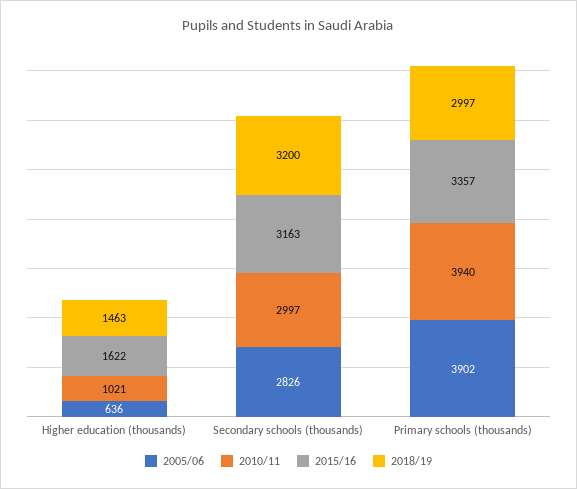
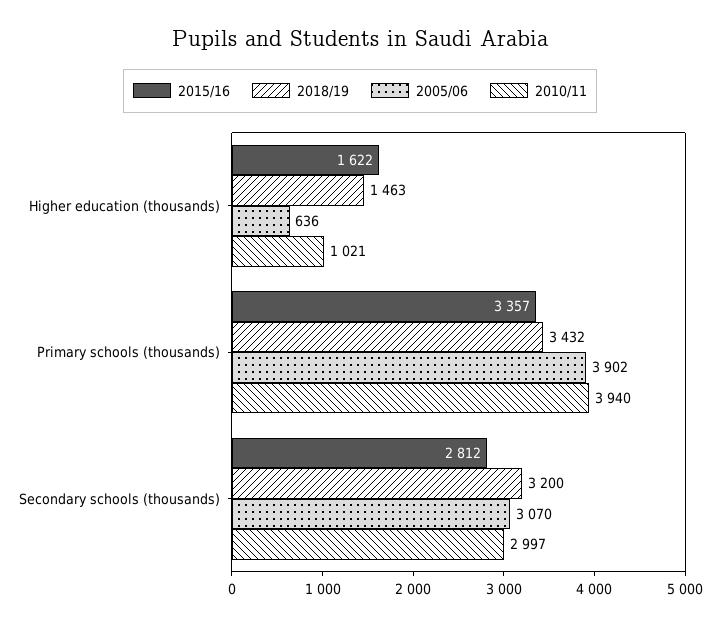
  {
    "2005/06": {
      "Higher education (thousands)": 636,
-     "Secondary schools (thousands)": 2826,
+     "Secondary schools (thousands)": 3070,
      "Primary schools (thousands)": 3902
    },
    "2010/11": {
      "Higher education (thousands)": 1021,
      "Secondary schools (thousands)": 2997,
      "Primary schools (thousands)": 3940
    },
    "2015/16": {
      "Higher education (thousands)": 1622,
-     "Secondary schools (thousands)": 3163,
+     "Secondary schools (thousands)": 2812,
      "Primary schools (thousands)": 3357
    },
    "2018/19": {
      "Higher education (thousands)": 1463,
      "Secondary schools (thousands)": 3200,
-     "Primary schools (thousands)": 2997
+     "Primary schools (thousands)": 3432
    }
  }

